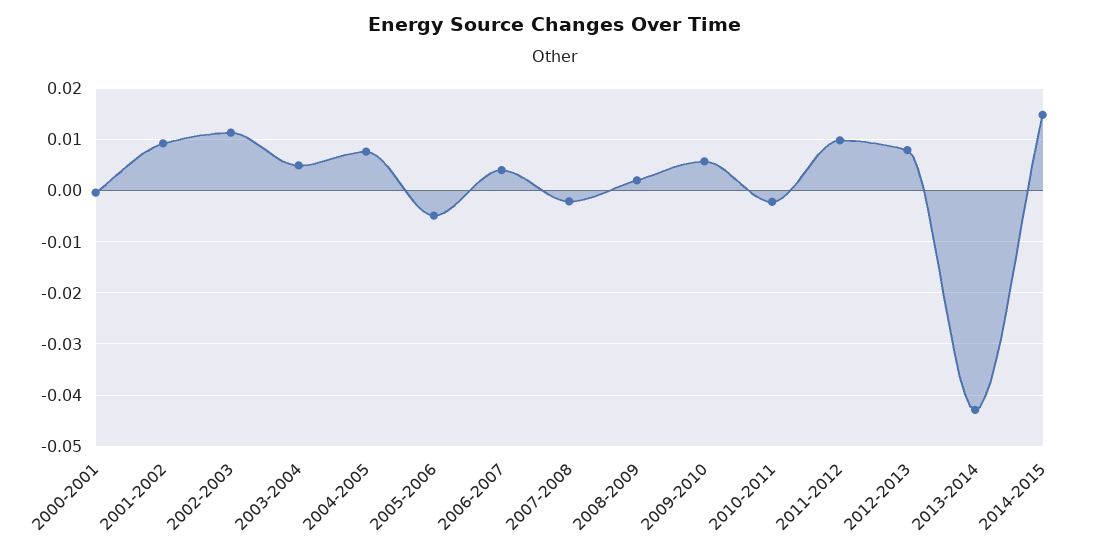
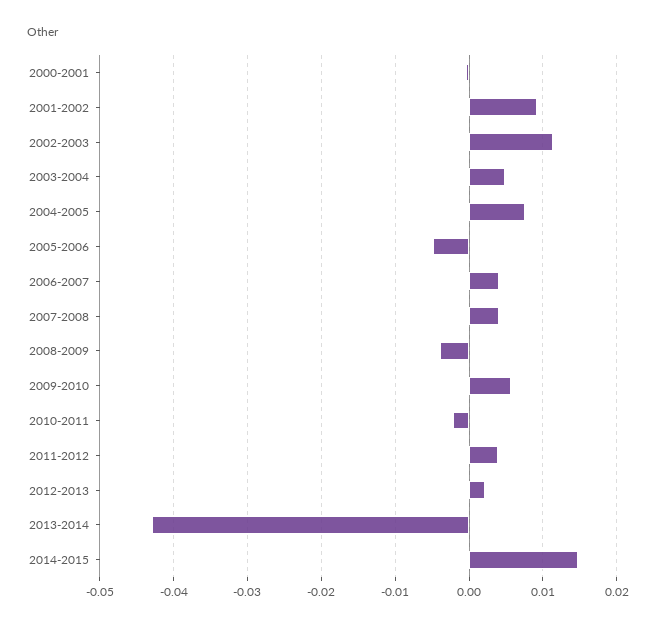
  {
    "2000-2001": 0,
    "2001-2002": 0.009,
    "2002-2003": 0.011,
    "2003-2004": 0.005,
    "2004-2005": 0.008,
    "2005-2006": -0.005,
    "2006-2007": 0.004,
-   "2007-2008": -0.002,
+   "2007-2008": 0.004,
-   "2008-2009": 0.002,
+   "2008-2009": -0.004,
    "2009-2010": 0.006,
    "2010-2011": -0.002,
-   "2011-2012": 0.01,
+   "2011-2012": 0.004,
-   "2012-2013": 0.008,
+   "2012-2013": 0.002,
    "2013-2014": -0.043,
    "2014-2015": 0.015
  }

